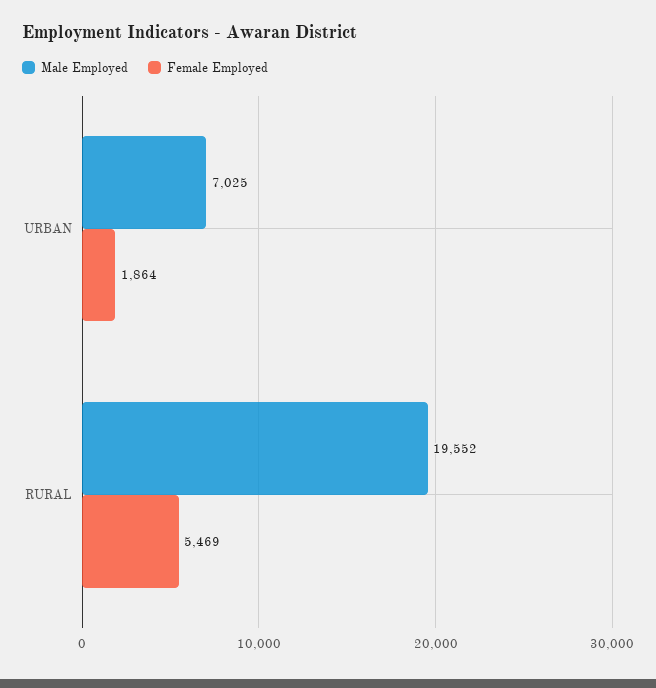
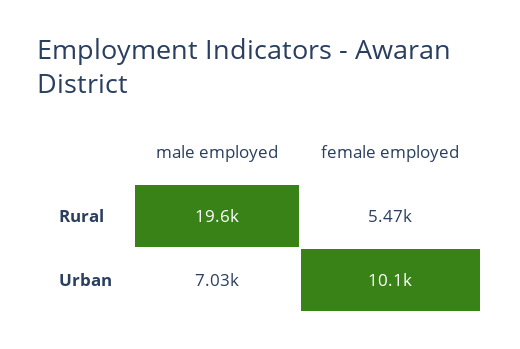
  {
    "Male Employed": {
      "URBAN": 7025,
      "RURAL": 19552
    },
    "Female Employed": {
-     "URBAN": 1864,
+     "URBAN": 10100,
      "RURAL": 5469
    }
  }

